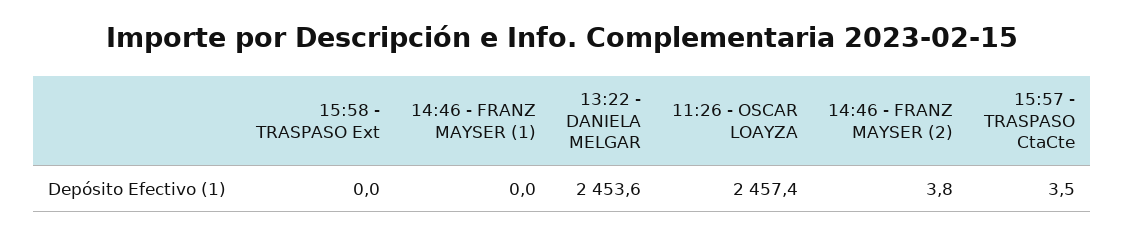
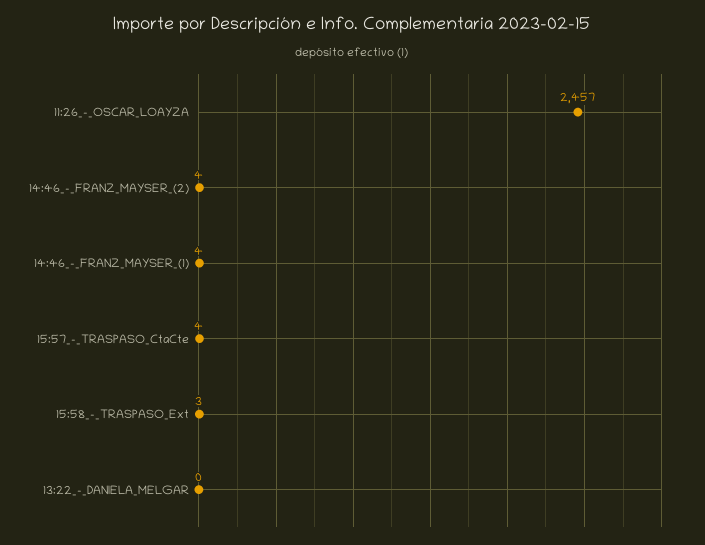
  {
-   "15:58 - TRASPASO Ext": 0,
+   "15:58 - TRASPASO Ext": 3,
-   "14:46 - FRANZ MAYSER (1)": 0,
+   "14:46 - FRANZ MAYSER (1)": 4,
-   "13:22 - DANIELA MELGAR": 2453.6,
+   "13:22 - DANIELA MELGAR": 0,
    "11:26 - OSCAR LOAYZA": 2457.4,
    "14:46 - FRANZ MAYSER (2)": 3.8,
    "15:57 - TRASPASO CtaCte": 3.5
  }

